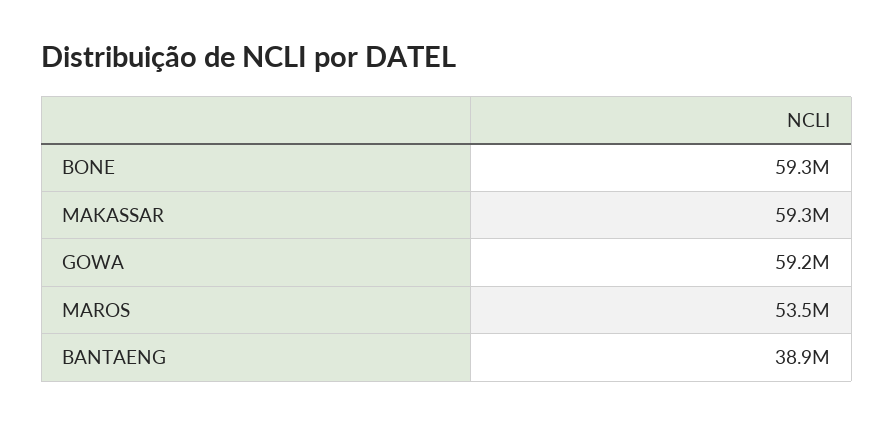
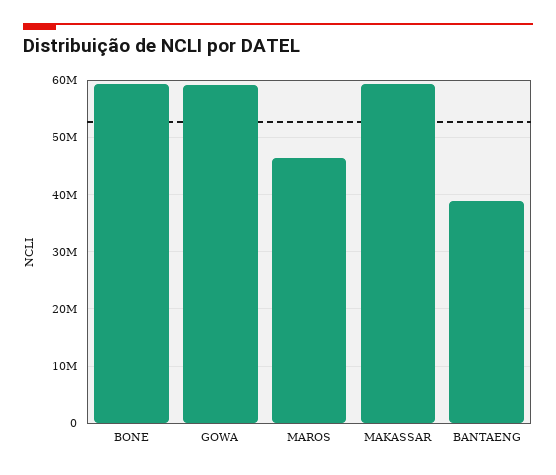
  {
    "BONE": 59300000,
    "MAKASSAR": 59300000,
    "GOWA": 59200000,
-   "MAROS": 53500000,
+   "MAROS": 46000000,
    "BANTAENG": 38900000
  }

